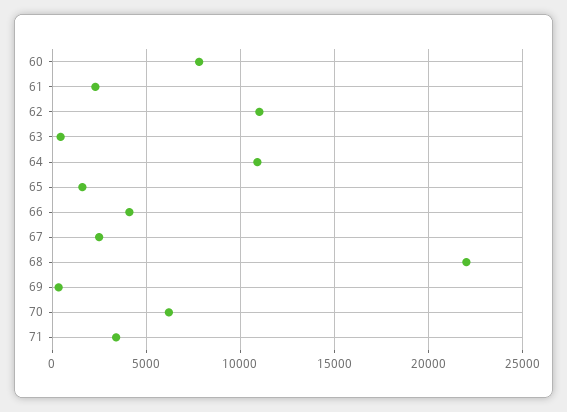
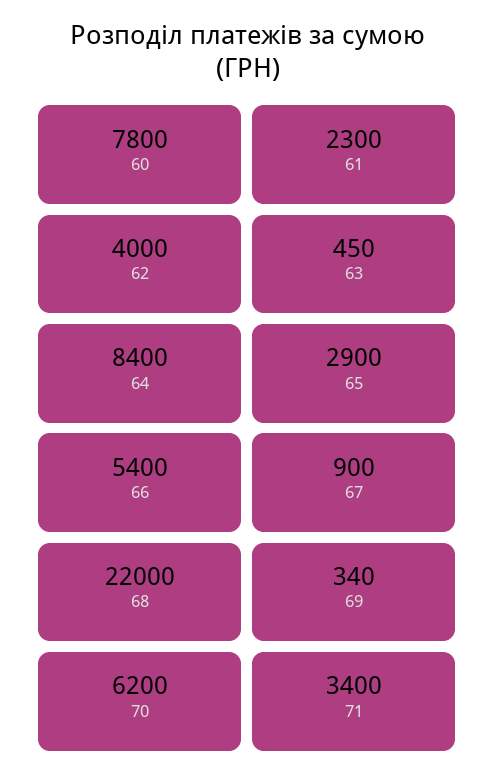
  {
    "60": 7800,
    "61": 2300,
-   "62": 11000,
+   "62": 4000,
    "63": 450,
-   "64": 11000,
+   "64": 8400,
-   "65": 1500,
+   "65": 2900,
-   "66": 4000,
+   "66": 5400,
-   "67": 2500,
+   "67": 900,
    "68": 22000,
    "69": 340,
    "70": 6200,
    "71": 3400
  }

